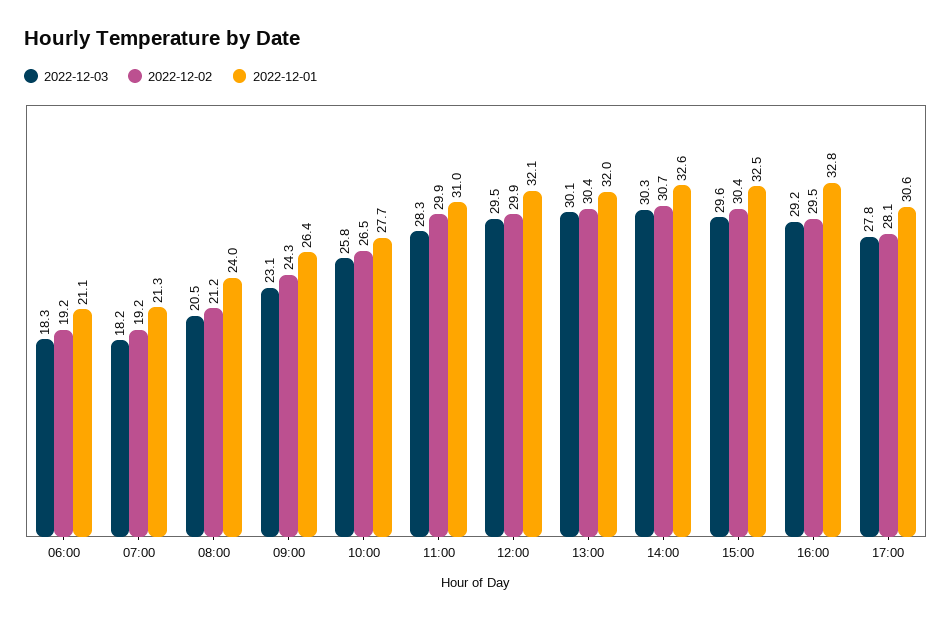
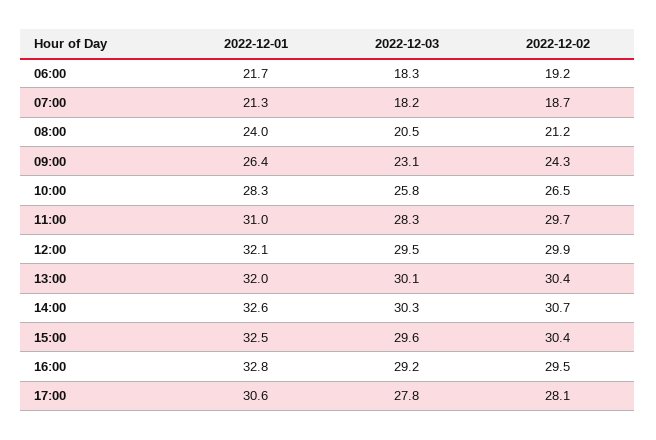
  {
    "2022-12-03": {
      "06:00": 18.3,
      "07:00": 18.2,
      "08:00": 20.5,
      "09:00": 23.1,
      "10:00": 25.8,
      "11:00": 28.3,
      "12:00": 29.5,
      "13:00": 30.1,
      "14:00": 30.3,
      "15:00": 29.6,
      "16:00": 29.2,
      "17:00": 27.8
    },
    "2022-12-02": {
      "06:00": 19.2,
-     "07:00": 19.2,
+     "07:00": 18.7,
      "08:00": 21.2,
      "09:00": 24.3,
      "10:00": 26.5,
-     "11:00": 29.9,
+     "11:00": 29.7,
      "12:00": 29.9,
      "13:00": 30.4,
      "14:00": 30.7,
      "15:00": 30.4,
      "16:00": 29.5,
      "17:00": 28.1
    },
    "2022-12-01": {
-     "06:00": 21.1,
+     "06:00": 21.7,
      "07:00": 21.3,
      "08:00": 24,
      "09:00": 26.4,
-     "10:00": 27.7,
+     "10:00": 28.3,
      "11:00": 31,
      "12:00": 32.1,
      "13:00": 32,
      "14:00": 32.6,
      "15:00": 32.5,
      "16:00": 32.8,
      "17:00": 30.6
    }
  }

